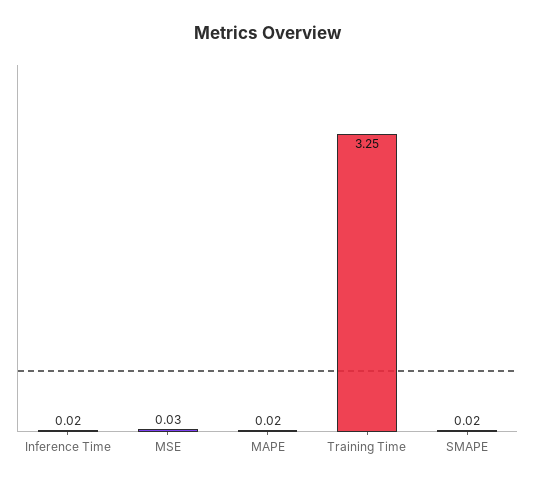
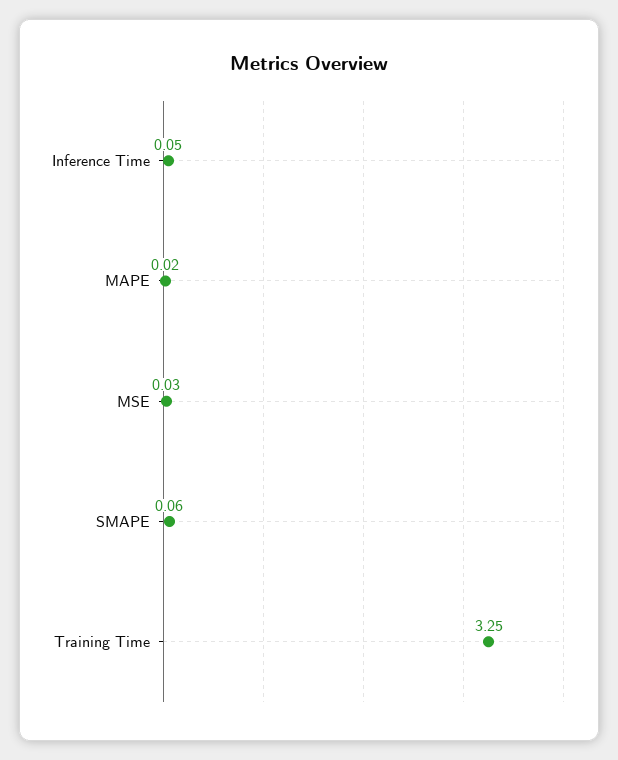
  {
-   "Inference Time": 0.02,
+   "Inference Time": 0.05,
    "MSE": 0.03,
    "MAPE": 0.02,
    "Training Time": 3.25,
-   "SMAPE": 0.02
+   "SMAPE": 0.06
  }

